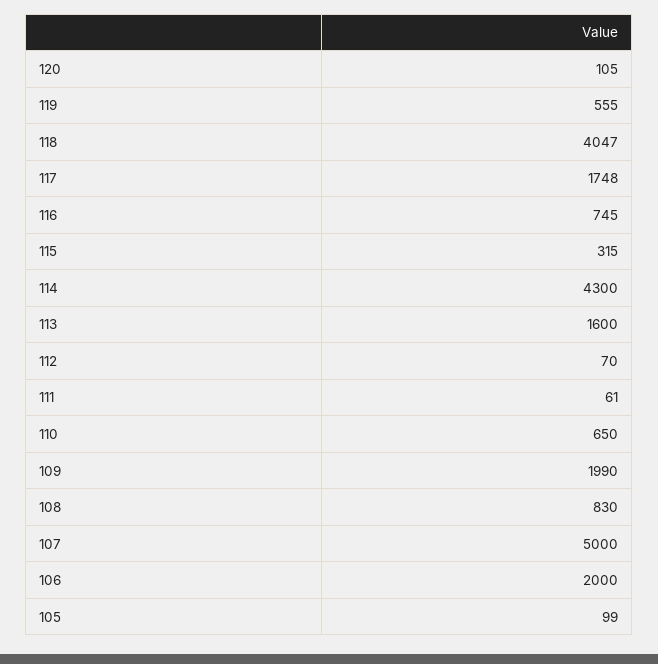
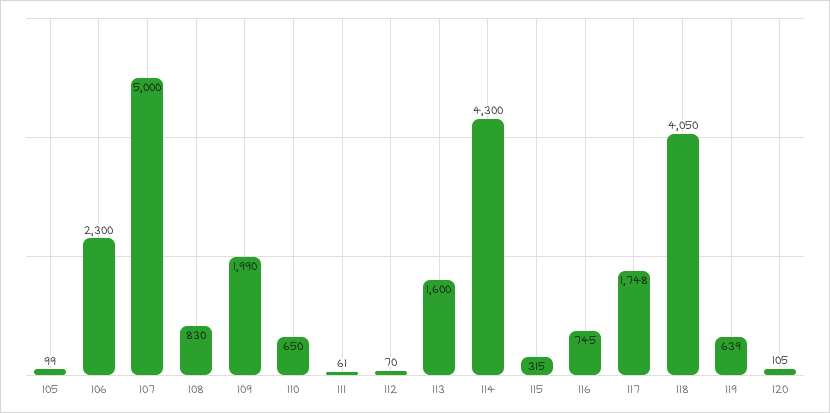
  {
    "120": 105,
-   "119": 555,
+   "119": 639,
-   "118": 4047,
+   "118": 4050,
    "117": 1748,
    "116": 745,
    "115": 315,
    "114": 4300,
    "113": 1600,
    "112": 70,
    "111": 61,
    "110": 650,
    "109": 1990,
    "108": 830,
    "107": 5000,
-   "106": 2000,
+   "106": 2300,
    "105": 99
  }

